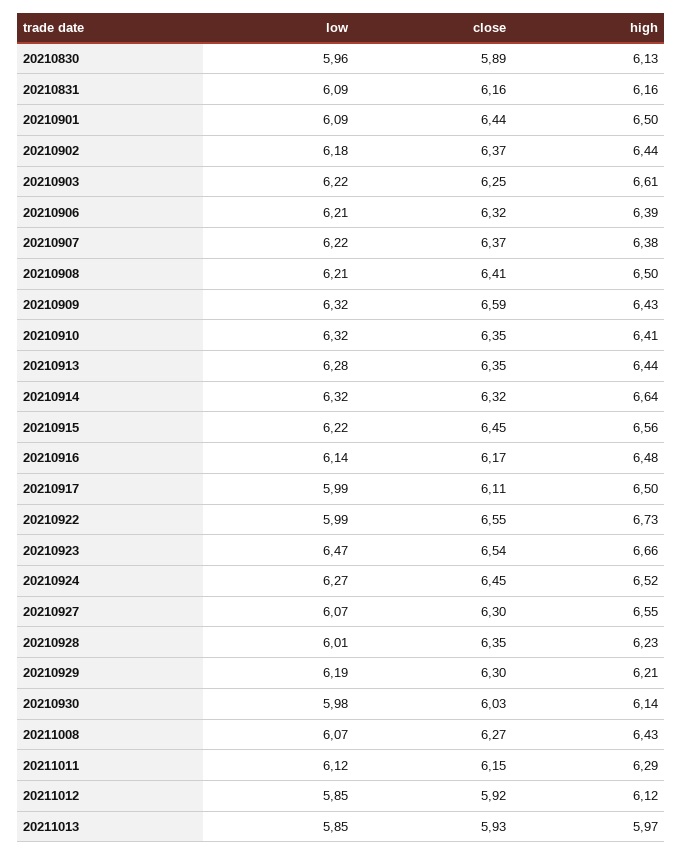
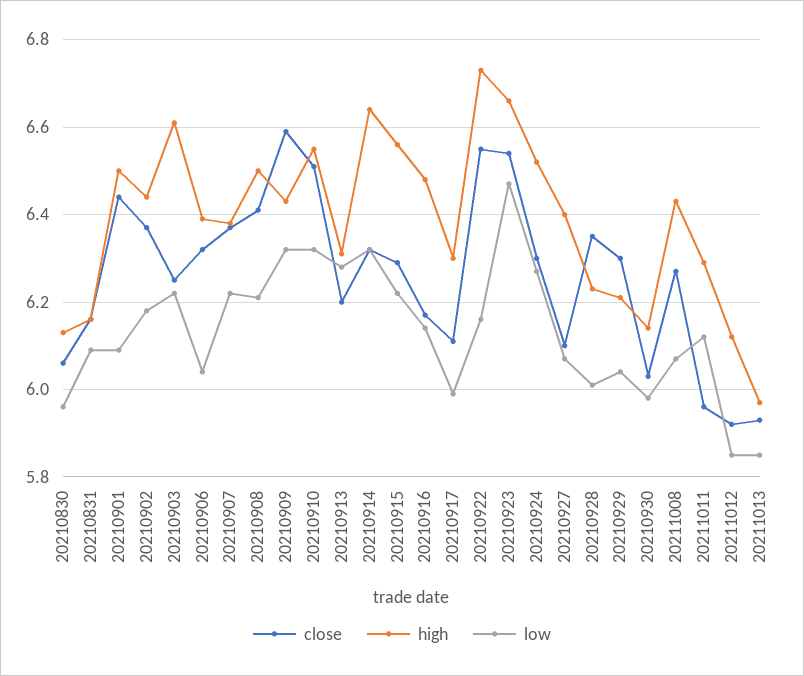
  {
    "low": {
      "20210830": 5.96,
      "20210831": 6.09,
      "20210901": 6.09,
      "20210902": 6.18,
      "20210903": 6.22,
-     "20210906": 6.21,
+     "20210906": 6.05,
      "20210907": 6.22,
      "20210908": 6.21,
      "20210909": 6.32,
      "20210910": 6.32,
      "20210913": 6.28,
      "20210914": 6.32,
      "20210915": 6.22,
      "20210916": 6.14,
      "20210917": 5.99,
-     "20210922": 5.99,
+     "20210922": 6.15,
      "20210923": 6.47,
      "20210924": 6.27,
      "20210927": 6.07,
      "20210928": 6.01,
-     "20210929": 6.19,
+     "20210929": 6.05,
      "20210930": 5.98,
      "20211008": 6.07,
      "20211011": 6.12,
      "20211012": 5.85,
      "20211013": 5.85
    },
    "close": {
-     "20210830": 5.89,
+     "20210830": 6.05,
      "20210831": 6.16,
      "20210901": 6.44,
      "20210902": 6.37,
      "20210903": 6.25,
      "20210906": 6.32,
      "20210907": 6.37,
      "20210908": 6.41,
      "20210909": 6.59,
-     "20210910": 6.35,
+     "20210910": 6.5,
-     "20210913": 6.35,
+     "20210913": 6.2,
      "20210914": 6.32,
-     "20210915": 6.45,
+     "20210915": 6.3,
      "20210916": 6.17,
      "20210917": 6.11,
      "20210922": 6.55,
      "20210923": 6.54,
-     "20210924": 6.45,
+     "20210924": 6.3,
-     "20210927": 6.3,
+     "20210927": 6.1,
      "20210928": 6.35,
      "20210929": 6.3,
      "20210930": 6.03,
      "20211008": 6.27,
-     "20211011": 6.15,
+     "20211011": 5.95,
      "20211012": 5.92,
      "20211013": 5.93
    },
    "high": {
      "20210830": 6.13,
      "20210831": 6.16,
      "20210901": 6.5,
      "20210902": 6.44,
      "20210903": 6.61,
      "20210906": 6.39,
      "20210907": 6.38,
      "20210908": 6.5,
      "20210909": 6.43,
-     "20210910": 6.41,
+     "20210910": 6.55,
-     "20210913": 6.44,
+     "20210913": 6.3,
      "20210914": 6.64,
      "20210915": 6.56,
      "20210916": 6.48,
-     "20210917": 6.5,
+     "20210917": 6.3,
      "20210922": 6.73,
      "20210923": 6.66,
      "20210924": 6.52,
-     "20210927": 6.55,
+     "20210927": 6.4,
      "20210928": 6.23,
      "20210929": 6.21,
      "20210930": 6.14,
      "20211008": 6.43,
      "20211011": 6.29,
      "20211012": 6.12,
      "20211013": 5.97
    }
  }

